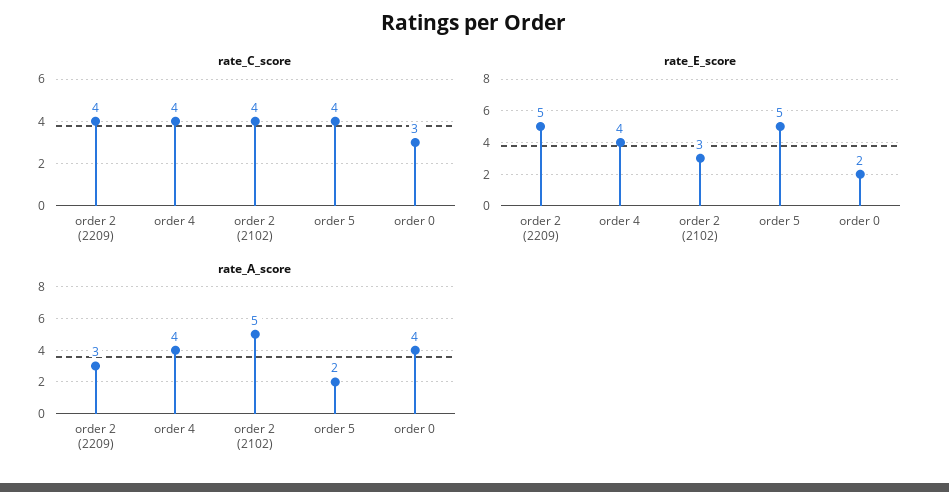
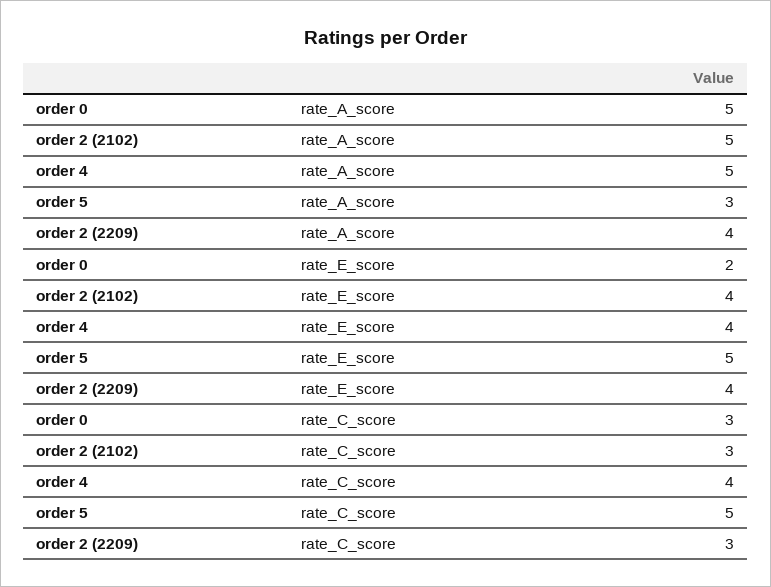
  {
    "rate_C_score": {
-     "order 2 (2209)": 4,
+     "order 2 (2209)": 3,
      "order 4": 4,
-     "order 2 (2102)": 4,
+     "order 2 (2102)": 3,
-     "order 5": 4,
+     "order 5": 5,
      "order 0": 3
    },
    "rate_E_score": {
-     "order 2 (2209)": 5,
+     "order 2 (2209)": 4,
      "order 4": 4,
-     "order 2 (2102)": 3,
+     "order 2 (2102)": 4,
      "order 5": 5,
      "order 0": 2
    },
    "rate_A_score": {
-     "order 2 (2209)": 3,
+     "order 2 (2209)": 4,
-     "order 4": 4,
+     "order 4": 5,
      "order 2 (2102)": 5,
-     "order 5": 2,
+     "order 5": 3,
-     "order 0": 4
+     "order 0": 5
    }
  }

